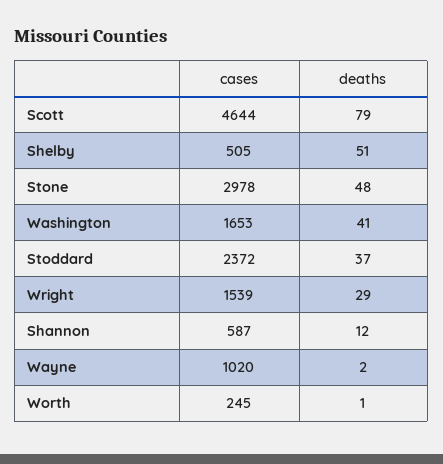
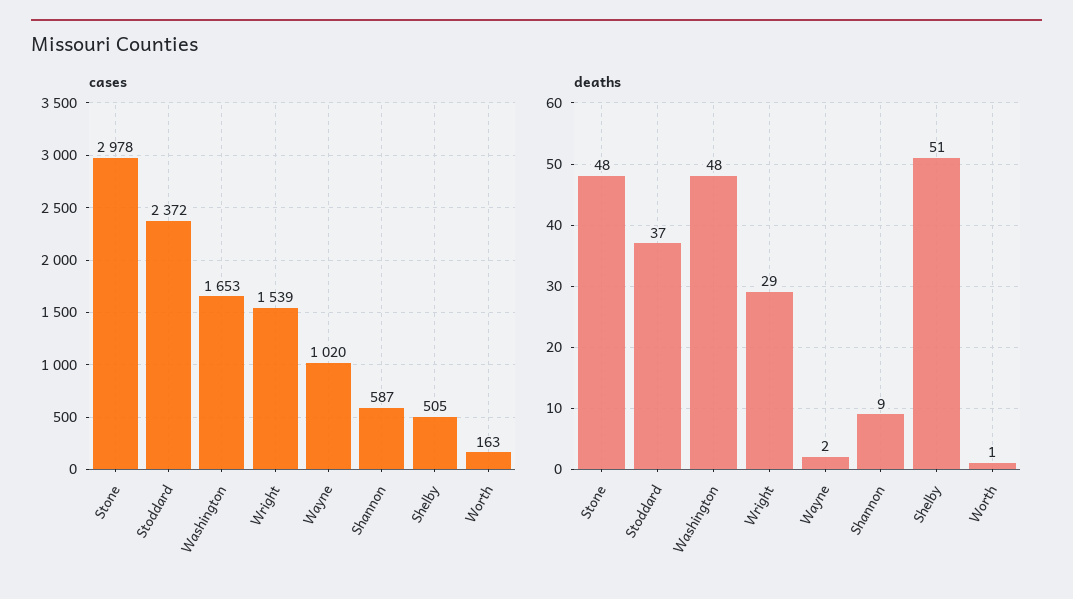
  {
    "cases": {
-     "Scott": 4644,
      "Shelby": 505,
      "Stone": 2978,
      "Washington": 1653,
      "Stoddard": 2372,
      "Wright": 1539,
      "Shannon": 587,
      "Wayne": 1020,
-     "Worth": 245
+     "Worth": 163
    },
    "deaths": {
-     "Scott": 79,
      "Shelby": 51,
      "Stone": 48,
-     "Washington": 41,
+     "Washington": 48,
      "Stoddard": 37,
      "Wright": 29,
-     "Shannon": 12,
+     "Shannon": 9,
      "Wayne": 2,
      "Worth": 1
    }
  }

